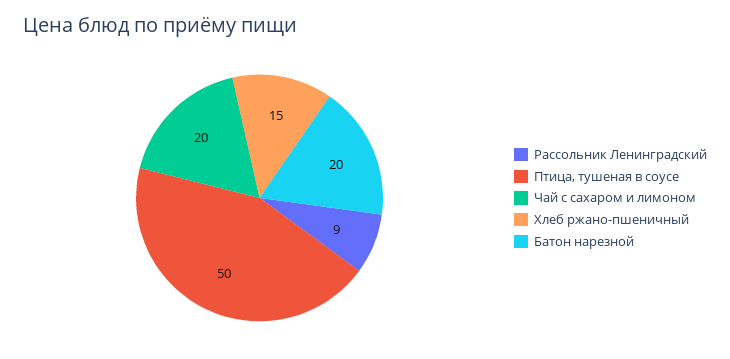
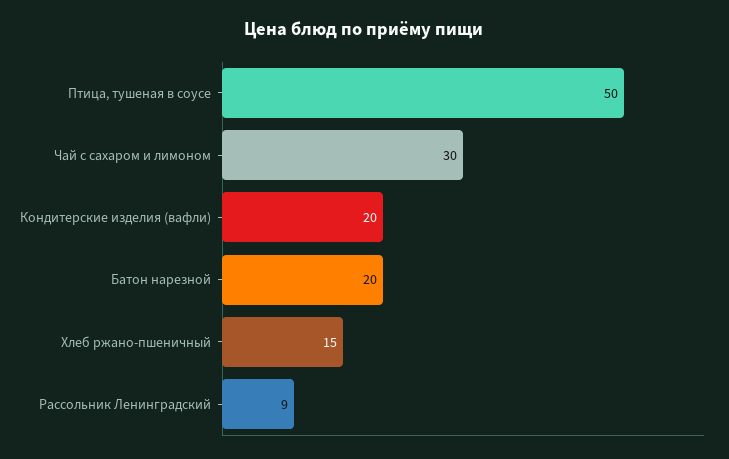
  {
    "Рассольник Ленинградский": 9,
    "Птица, тушеная в соусе": 50,
-   "Чай с сахаром и лимоном": 20,
+   "Чай с сахаром и лимоном": 30,
    "Хлеб ржано-пшеничный": 15,
-   "Батон нарезной": 20
+   "Батон нарезной": 20,
+   "Кондитерские изделия (вафли)": 20
  }

